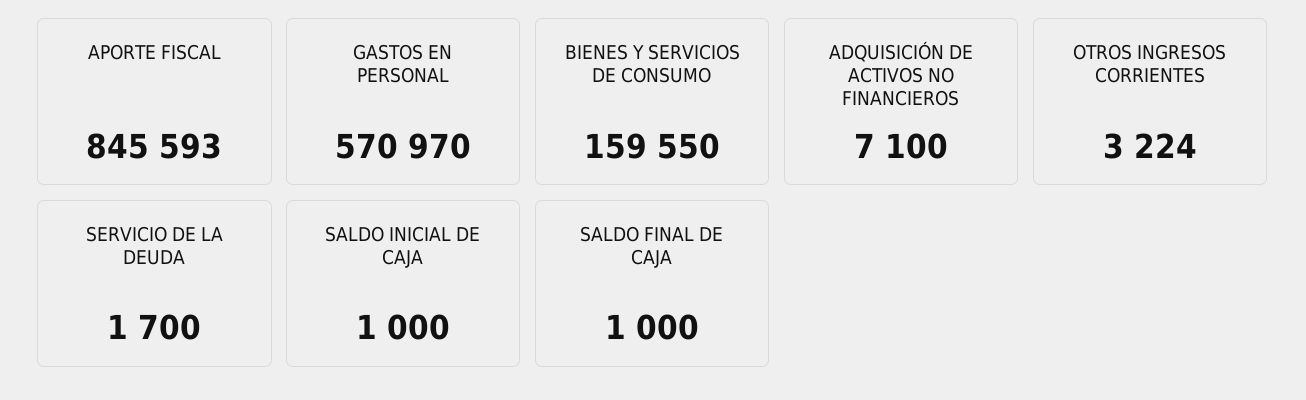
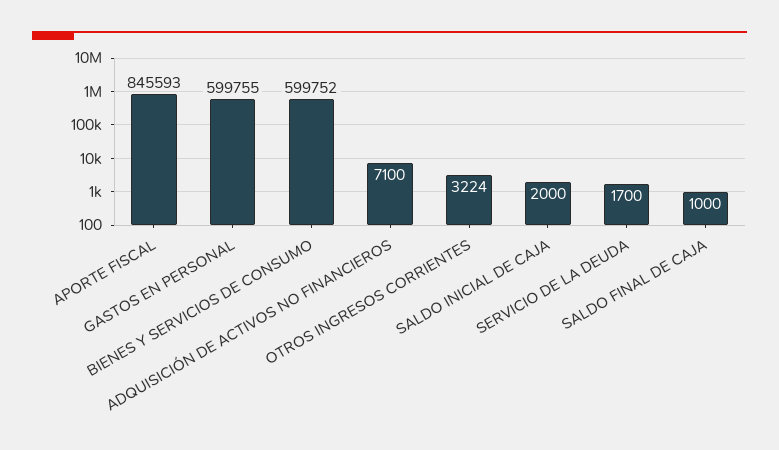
  {
    "APORTE FISCAL": 845593,
-   "GASTOS EN PERSONAL": 570970,
+   "GASTOS EN PERSONAL": 599755,
-   "BIENES Y SERVICIOS DE CONSUMO": 159550,
+   "BIENES Y SERVICIOS DE CONSUMO": 599752,
    "ADQUISICIÓN DE ACTIVOS NO FINANCIEROS": 7100,
    "OTROS INGRESOS CORRIENTES": 3224,
    "SERVICIO DE LA DEUDA": 1700,
-   "SALDO INICIAL DE CAJA": 1000,
+   "SALDO INICIAL DE CAJA": 2000,
    "SALDO FINAL DE CAJA": 1000
  }

